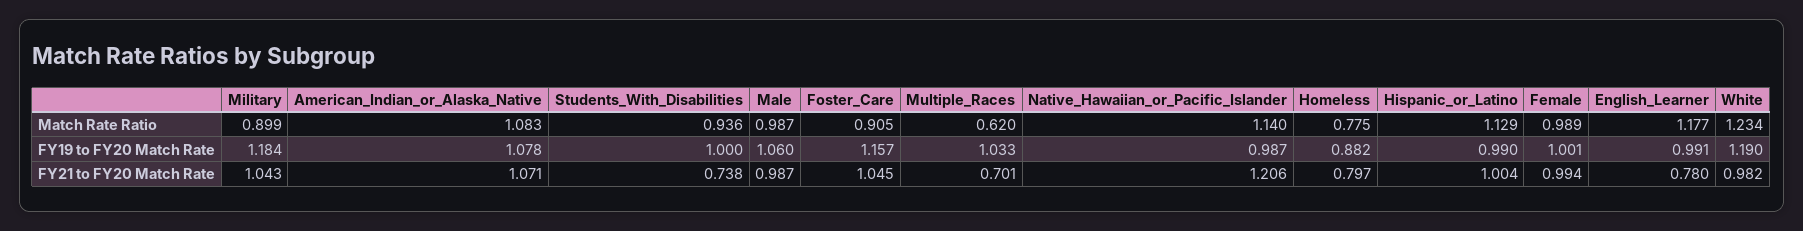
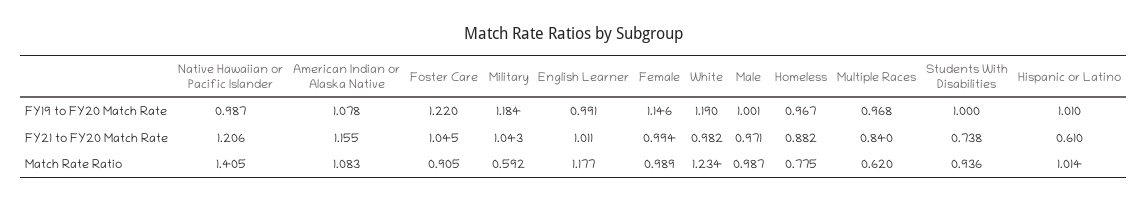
  {
    "Military": {
-     "Match Rate Ratio": 0.899,
+     "Match Rate Ratio": 0.592,
      "FY19 to FY20 Match Rate": 1.184,
      "FY21 to FY20 Match Rate": 1.043
    },
    "American_Indian_or_Alaska_Native": {
      "Match Rate Ratio": 1.083,
      "FY19 to FY20 Match Rate": 1.078,
-     "FY21 to FY20 Match Rate": 1.071
+     "FY21 to FY20 Match Rate": 1.155
    },
    "Students_With_Disabilities": {
      "Match Rate Ratio": 0.936,
      "FY19 to FY20 Match Rate": 1,
      "FY21 to FY20 Match Rate": 0.738
    },
    "Male": {
      "Match Rate Ratio": 0.987,
-     "FY19 to FY20 Match Rate": 1.06,
+     "FY19 to FY20 Match Rate": 1.001,
-     "FY21 to FY20 Match Rate": 0.987
+     "FY21 to FY20 Match Rate": 0.971
    },
    "Foster_Care": {
      "Match Rate Ratio": 0.905,
-     "FY19 to FY20 Match Rate": 1.157,
+     "FY19 to FY20 Match Rate": 1.22,
      "FY21 to FY20 Match Rate": 1.045
    },
    "Multiple_Races": {
      "Match Rate Ratio": 0.62,
-     "FY19 to FY20 Match Rate": 1.033,
+     "FY19 to FY20 Match Rate": 0.968,
-     "FY21 to FY20 Match Rate": 0.701
+     "FY21 to FY20 Match Rate": 0.84
    },
    "Native_Hawaiian_or_Pacific_Islander": {
-     "Match Rate Ratio": 1.14,
+     "Match Rate Ratio": 1.405,
      "FY19 to FY20 Match Rate": 0.987,
      "FY21 to FY20 Match Rate": 1.206
    },
    "Homeless": {
      "Match Rate Ratio": 0.775,
-     "FY19 to FY20 Match Rate": 0.882,
+     "FY19 to FY20 Match Rate": 0.967,
-     "FY21 to FY20 Match Rate": 0.797
+     "FY21 to FY20 Match Rate": 0.882
    },
    "Hispanic_or_Latino": {
-     "Match Rate Ratio": 1.129,
+     "Match Rate Ratio": 1.014,
-     "FY19 to FY20 Match Rate": 0.99,
+     "FY19 to FY20 Match Rate": 1.01,
-     "FY21 to FY20 Match Rate": 1.004
+     "FY21 to FY20 Match Rate": 0.61
    },
    "Female": {
      "Match Rate Ratio": 0.989,
-     "FY19 to FY20 Match Rate": 1.001,
+     "FY19 to FY20 Match Rate": 1.146,
      "FY21 to FY20 Match Rate": 0.994
    },
    "English_Learner": {
      "Match Rate Ratio": 1.177,
      "FY19 to FY20 Match Rate": 0.991,
-     "FY21 to FY20 Match Rate": 0.78
+     "FY21 to FY20 Match Rate": 1.011
    },
    "White": {
      "Match Rate Ratio": 1.234,
      "FY19 to FY20 Match Rate": 1.19,
      "FY21 to FY20 Match Rate": 0.982
    }
  }

